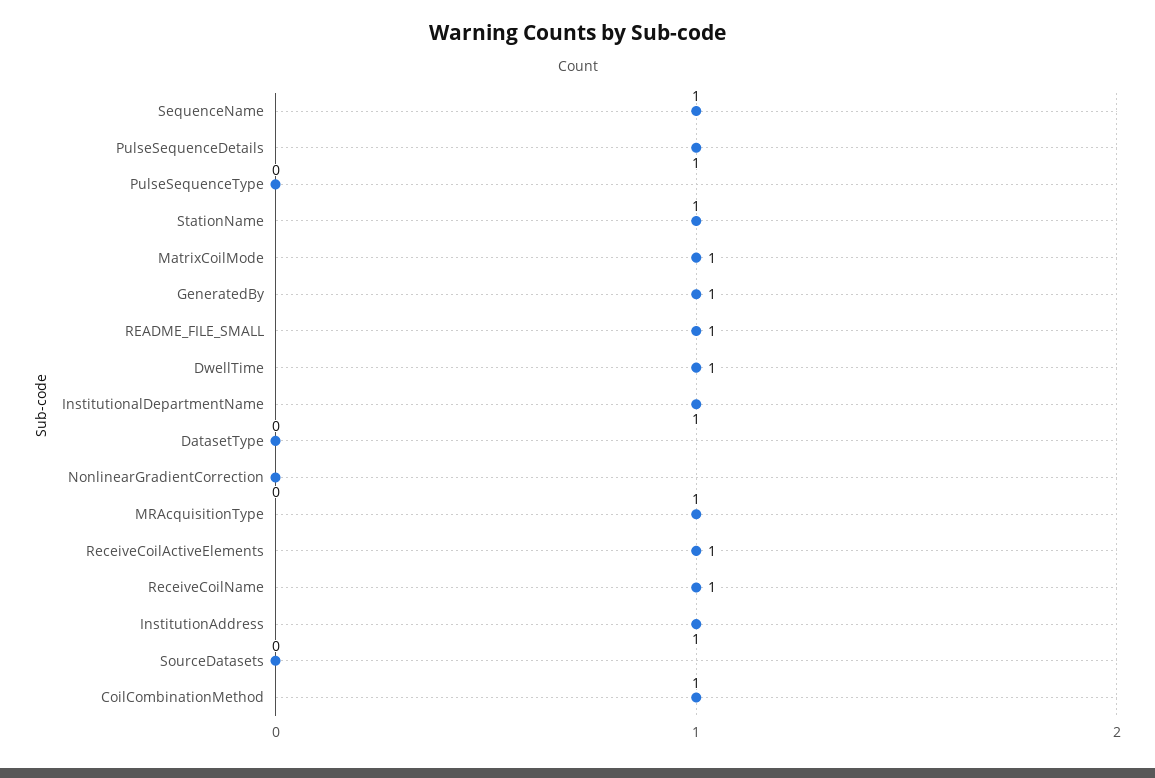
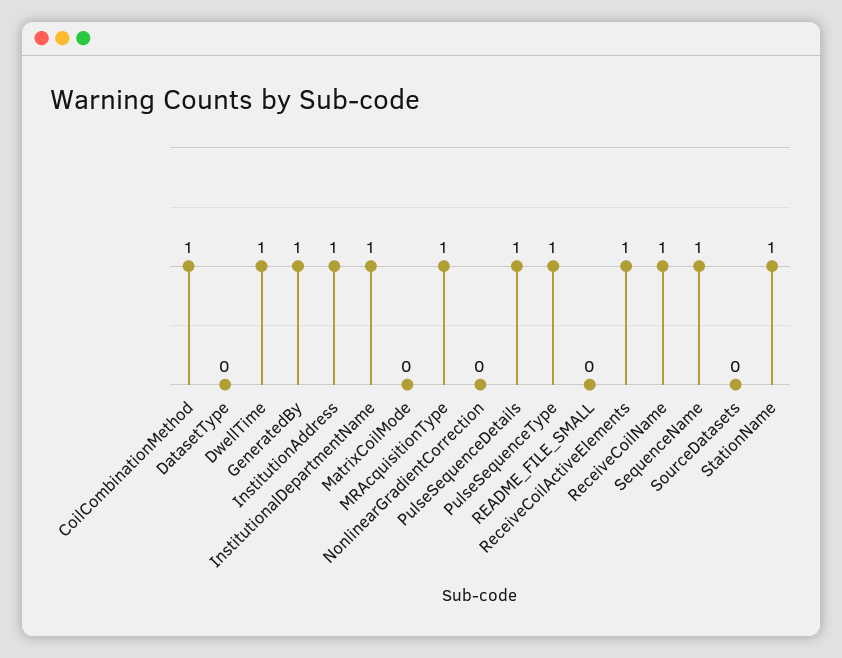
  {
    "SequenceName": 1,
    "PulseSequenceDetails": 1,
-   "PulseSequenceType": 0,
+   "PulseSequenceType": 1,
    "StationName": 1,
-   "MatrixCoilMode": 1,
+   "MatrixCoilMode": 0,
    "GeneratedBy": 1,
-   "README_FILE_SMALL": 1,
+   "README_FILE_SMALL": 0,
    "DwellTime": 1,
    "InstitutionalDepartmentName": 1,
    "DatasetType": 0,
    "NonlinearGradientCorrection": 0,
    "MRAcquisitionType": 1,
    "ReceiveCoilActiveElements": 1,
    "ReceiveCoilName": 1,
    "InstitutionAddress": 1,
    "SourceDatasets": 0,
    "CoilCombinationMethod": 1
  }

